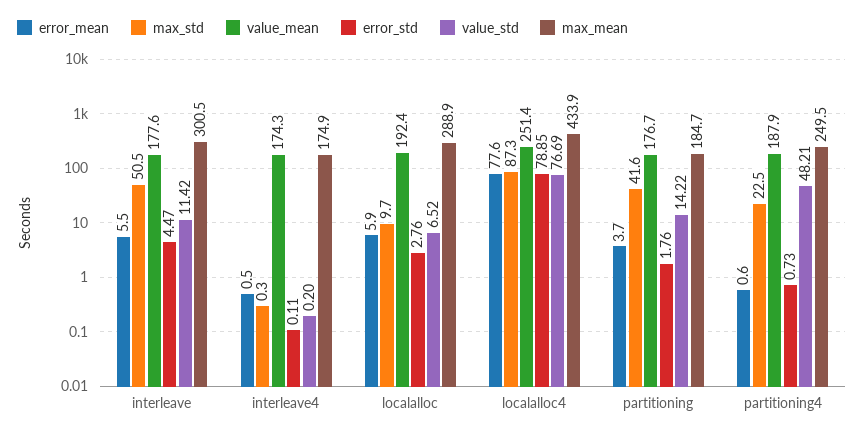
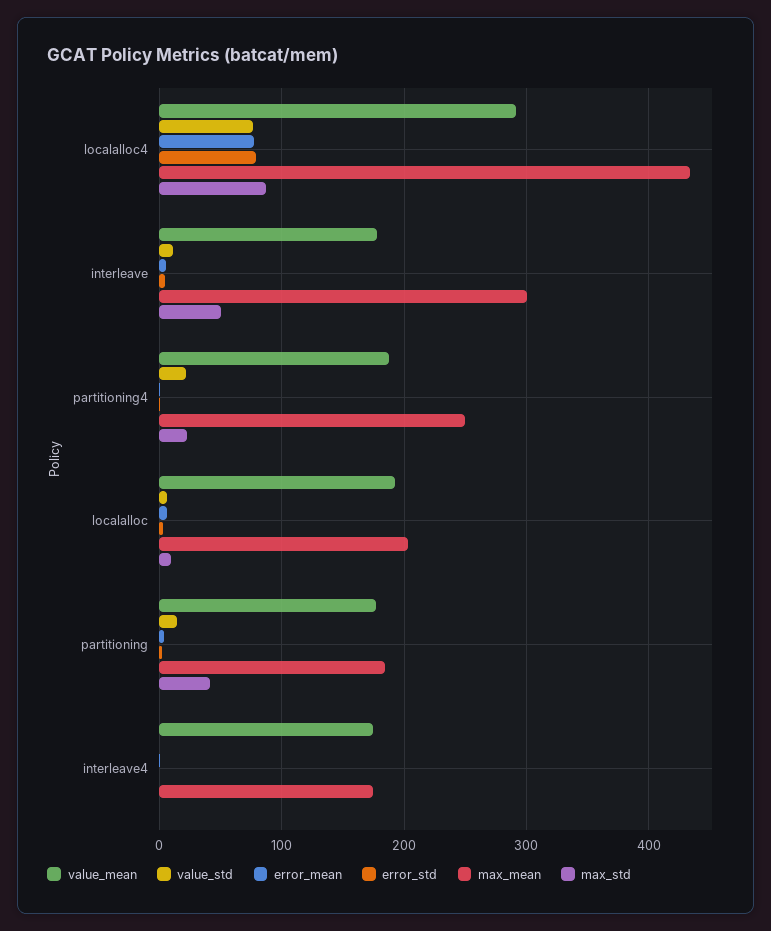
  {
    "error_mean": {
      "interleave": 5.5,
      "interleave4": 0.5,
      "localalloc": 5.9,
      "localalloc4": 77.6,
      "partitioning": 3.7,
      "partitioning4": 0.6
    },
    "max_std": {
      "interleave": 50.5,
      "interleave4": 0.3,
      "localalloc": 9.7,
      "localalloc4": 87.3,
      "partitioning": 41.6,
      "partitioning4": 22.5
    },
    "value_mean": {
      "interleave": 177.6,
      "interleave4": 174.3,
      "localalloc": 192.4,
-     "localalloc4": 251.4,
+     "localalloc4": 290,
      "partitioning": 176.7,
      "partitioning4": 187.9
    },
    "error_std": {
      "interleave": 4.47,
      "interleave4": 0.11,
      "localalloc": 2.76,
      "localalloc4": 78.85,
      "partitioning": 1.76,
      "partitioning4": 0.73
    },
    "value_std": {
      "interleave": 11.42,
      "interleave4": 0.2,
      "localalloc": 6.52,
      "localalloc4": 76.69,
      "partitioning": 14.22,
-     "partitioning4": 48.21
+     "partitioning4": 20
    },
    "max_mean": {
      "interleave": 300.5,
      "interleave4": 174.9,
-     "localalloc": 288.9,
+     "localalloc": 200,
      "localalloc4": 433.9,
      "partitioning": 184.7,
      "partitioning4": 249.5
    }
  }

